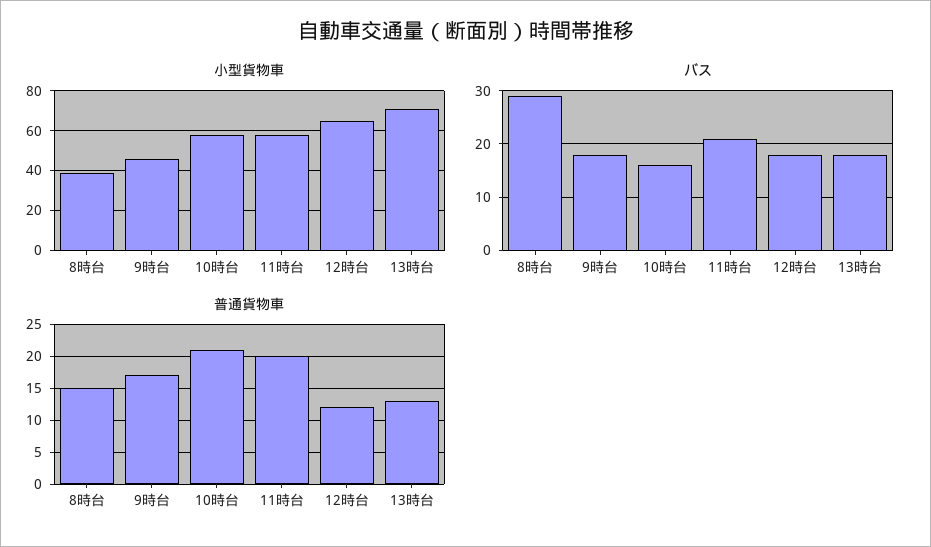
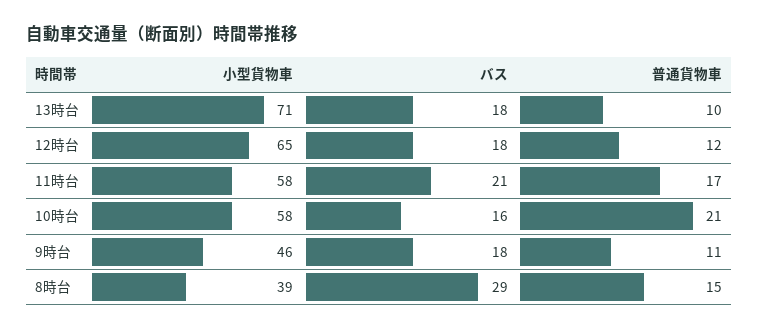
  {
    "小型貨物車": {
      "8時台": 39,
      "9時台": 46,
      "10時台": 58,
      "11時台": 58,
      "12時台": 65,
      "13時台": 71
    },
    "バス": {
      "8時台": 29,
      "9時台": 18,
      "10時台": 16,
      "11時台": 21,
      "12時台": 18,
      "13時台": 18
    },
    "普通貨物車": {
      "8時台": 15,
-     "9時台": 17,
+     "9時台": 11,
      "10時台": 21,
-     "11時台": 20,
+     "11時台": 17,
      "12時台": 12,
-     "13時台": 13
+     "13時台": 10
    }
  }

